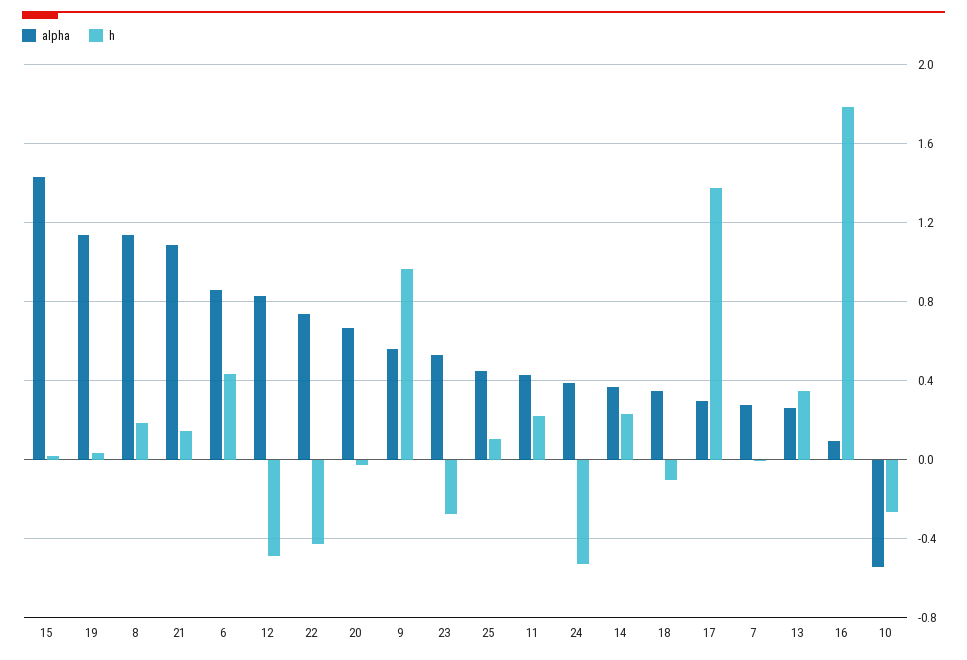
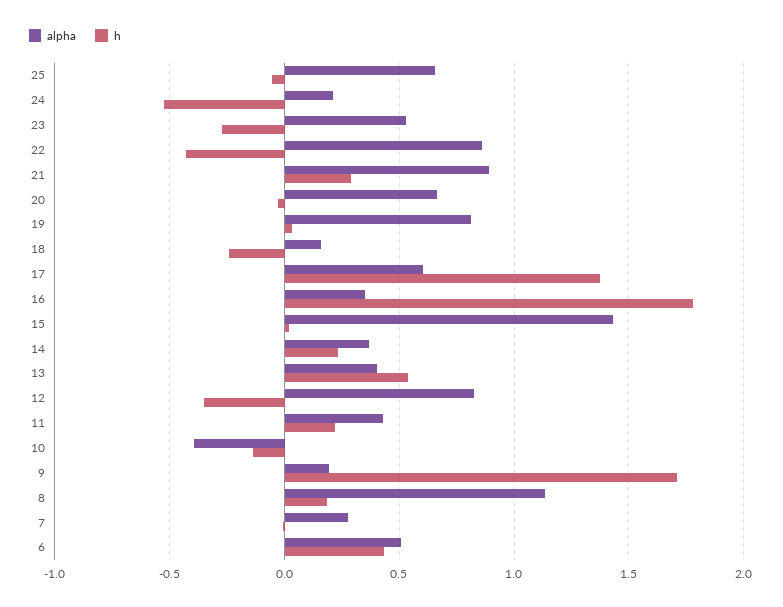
  {
    "alpha": {
      "15": 1.45,
-     "19": 1.15,
+     "19": 0.8,
      "8": 1.15,
-     "21": 1.1,
+     "21": 0.9,
-     "6": 0.85,
+     "6": 0.5,
      "12": 0.85,
-     "22": 0.75,
+     "22": 0.85,
      "20": 0.65,
-     "9": 0.55,
+     "9": 0.2,
      "23": 0.55,
-     "25": 0.45,
+     "25": 0.65,
      "11": 0.45,
-     "24": 0.4,
+     "24": 0.2,
      "14": 0.35,
-     "18": 0.35,
+     "18": 0.15,
-     "17": 0.3,
+     "17": 0.6,
      "7": 0.3,
-     "13": 0.25,
+     "13": 0.4,
-     "16": 0.1,
+     "16": 0.35,
-     "10": -0.55
+     "10": -0.4
    },
    "h": {
      "15": 0,
      "19": 0.05,
      "8": 0.2,
-     "21": 0.15,
+     "21": 0.3,
      "6": 0.45,
-     "12": -0.5,
+     "12": -0.35,
      "22": -0.45,
      "20": -0.05,
-     "9": 0.95,
+     "9": 1.7,
      "23": -0.25,
-     "25": 0.1,
+     "25": -0.05,
      "11": 0.2,
      "24": -0.55,
      "14": 0.25,
-     "18": -0.1,
+     "18": -0.25,
      "17": 1.35,
      "7": 0,
-     "13": 0.35,
+     "13": 0.55,
      "16": 1.8,
-     "10": -0.25
+     "10": -0.15
    }
  }

